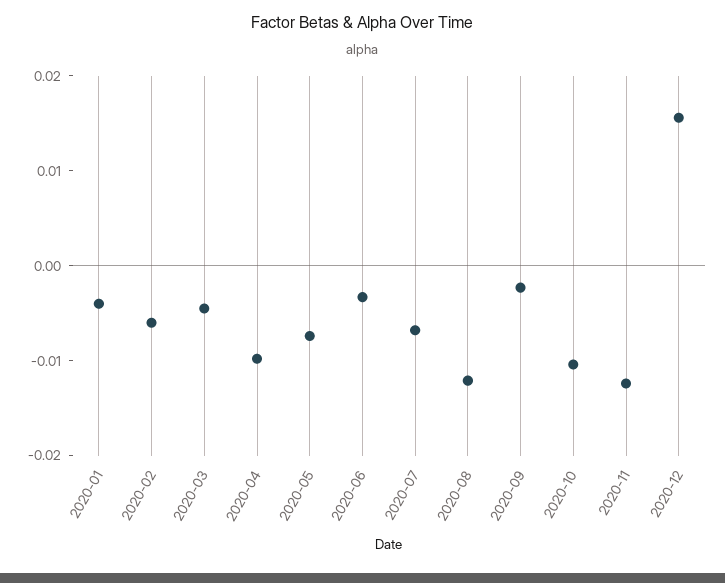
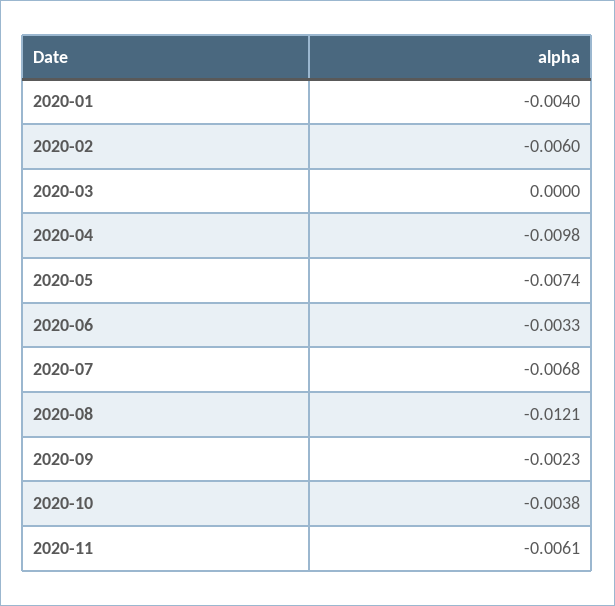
  {
    "2020-01": -0.004,
    "2020-02": -0.006,
-   "2020-03": -0.004,
+   "2020-03": 0,
    "2020-04": -0.0098,
    "2020-05": -0.0074,
    "2020-06": -0.0033,
    "2020-07": -0.0068,
    "2020-08": -0.0121,
    "2020-09": -0.0023,
-   "2020-10": -0.01,
+   "2020-10": -0.0038,
-   "2020-11": -0.012,
+   "2020-11": -0.0061
-   "2020-12": 0.016
  }

